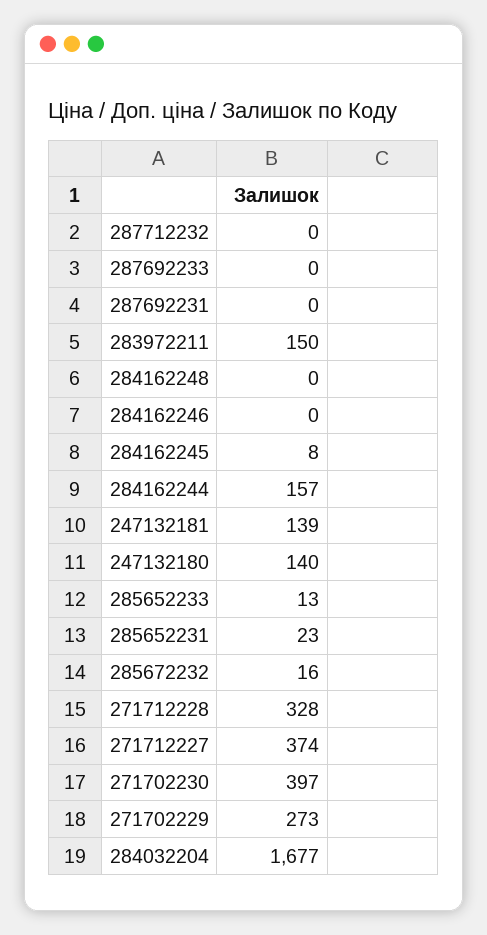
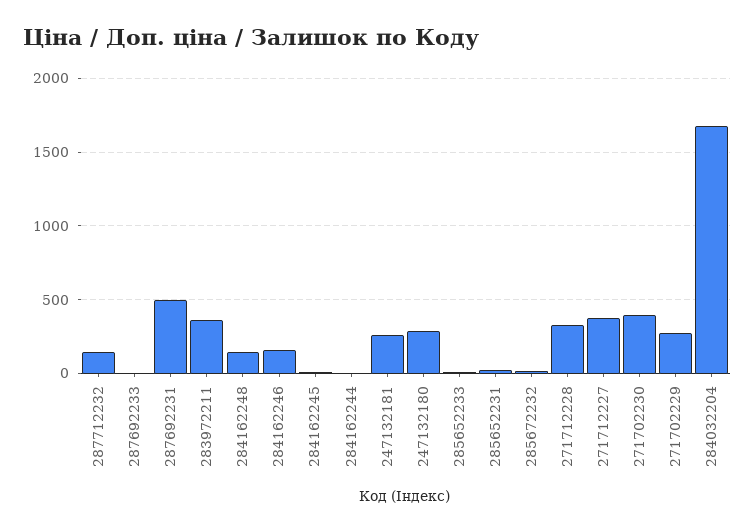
  {
-   "287712232": 0,
+   "287712232": 150,
    "287692233": 0,
-   "287692231": 0,
+   "287692231": 500,
-   "283972211": 150,
+   "283972211": 350,
-   "284162248": 0,
+   "284162248": 150,
-   "284162246": 0,
+   "284162246": 150,
    "284162245": 8,
-   "284162244": 157,
+   "284162244": 0,
-   "247132181": 139,
+   "247132181": 250,
-   "247132180": 140,
+   "247132180": 300,
    "285652233": 13,
    "285652231": 23,
    "285672232": 16,
    "271712228": 328,
    "271712227": 374,
    "271702230": 397,
    "271702229": 273,
    "284032204": 1677
  }

